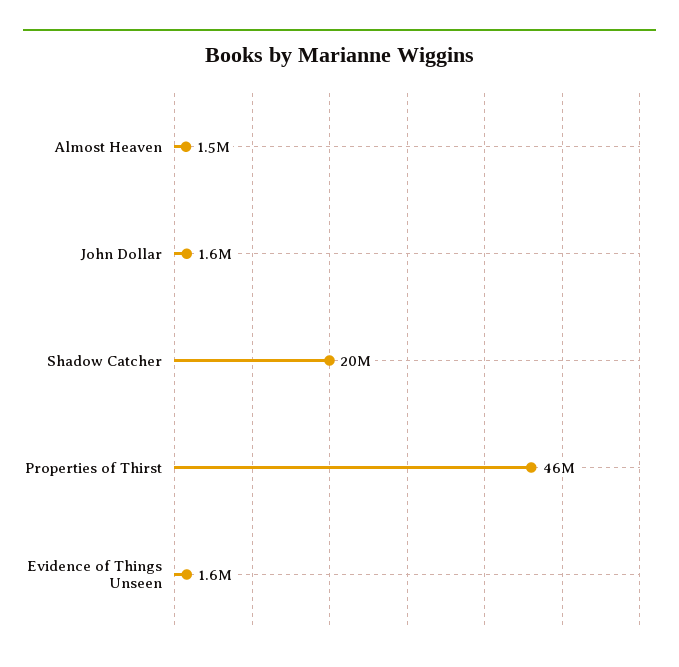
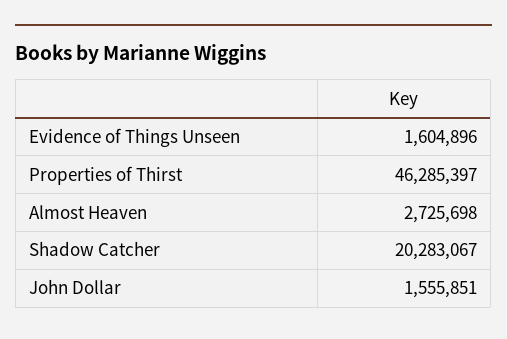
  {
-   "Almost Heaven": 1500000,
+   "Almost Heaven": 2725698,
    "John Dollar": 1555851,
    "Shadow Catcher": 20283067,
    "Properties of Thirst": 46285397,
    "Evidence of Things Unseen": 1604896
  }

